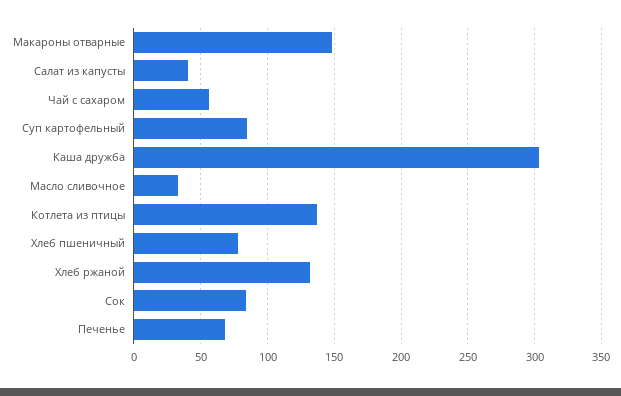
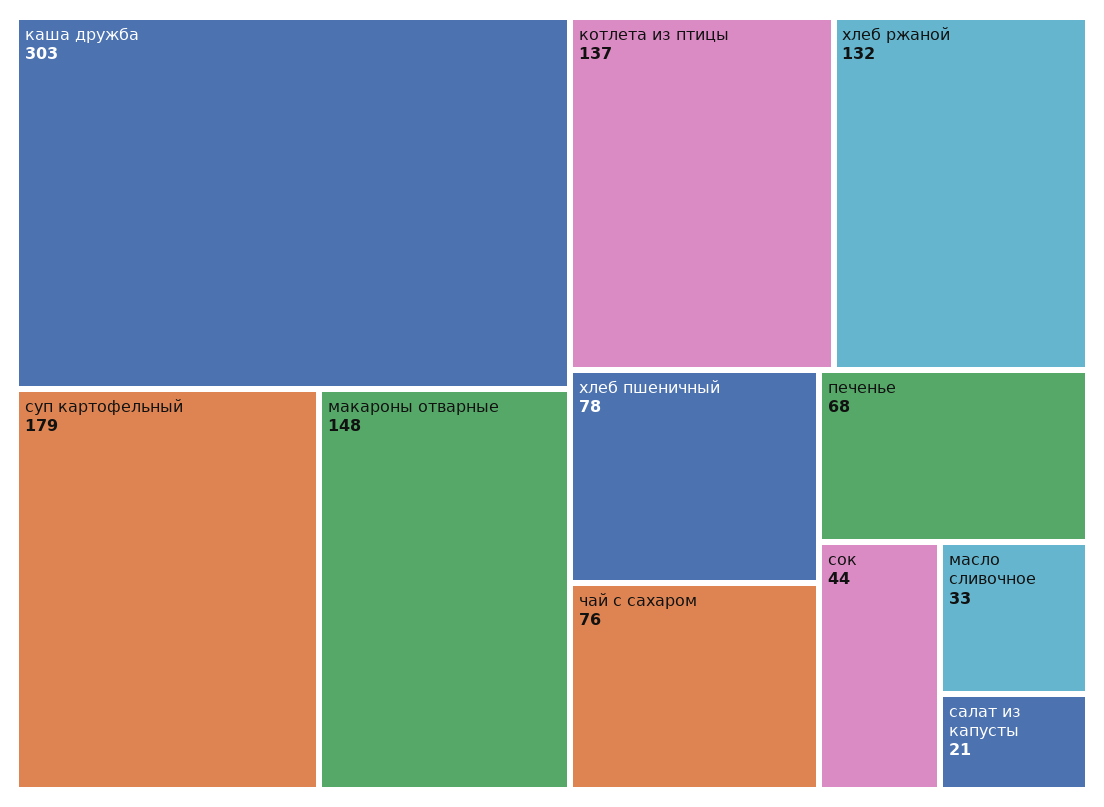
  {
    "Макароны отварные": 148,
-   "Салат из капусты": 40,
+   "Салат из капусты": 21,
-   "Чай с сахаром": 55,
+   "Чай с сахаром": 76,
-   "Суп картофельный": 85,
+   "Суп картофельный": 179,
    "Каша дружба": 303,
    "Масло сливочное": 33,
    "Котлета из птицы": 137,
    "Хлеб пшеничный": 78,
    "Хлеб ржаной": 132,
-   "Сок": 85,
+   "Сок": 44,
    "Печенье": 68
  }

